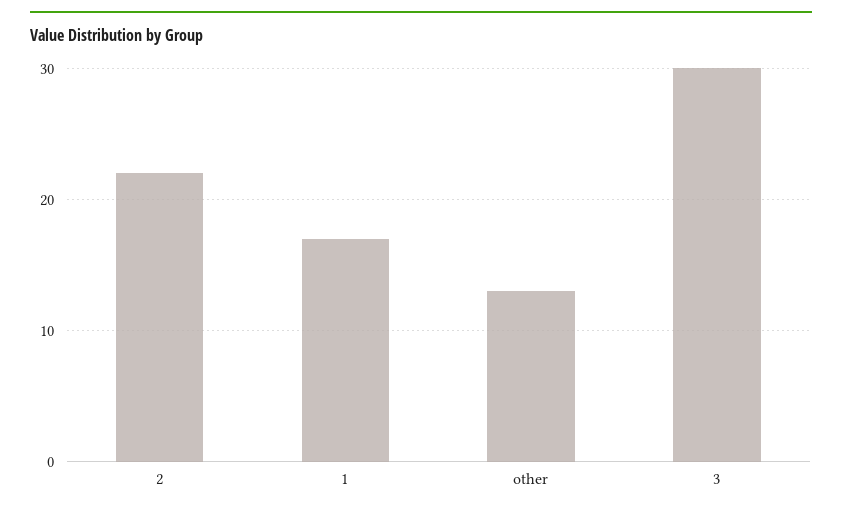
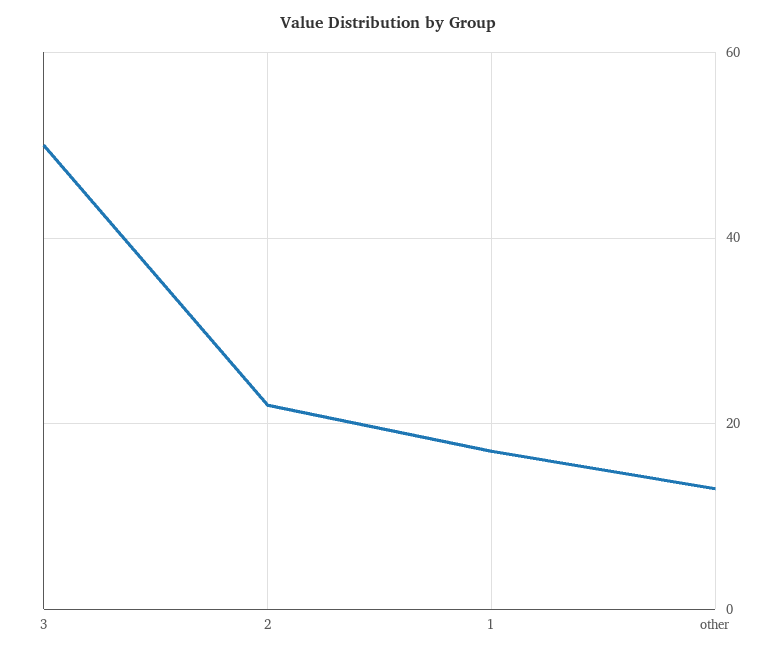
  {
    "2": 22,
    "1": 17,
    "other": 13,
-   "3": 30
+   "3": 50
  }

